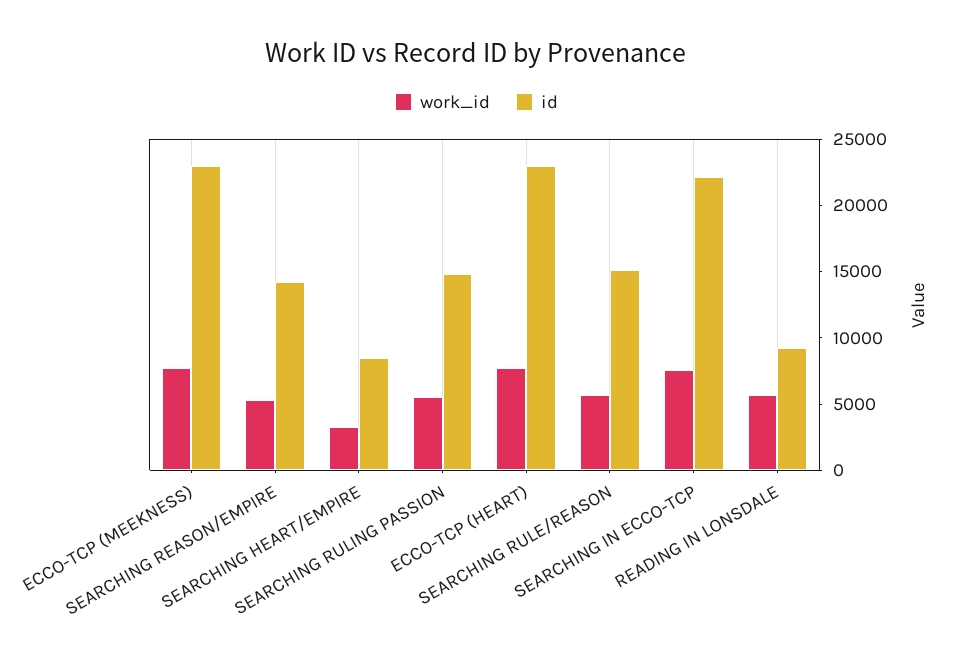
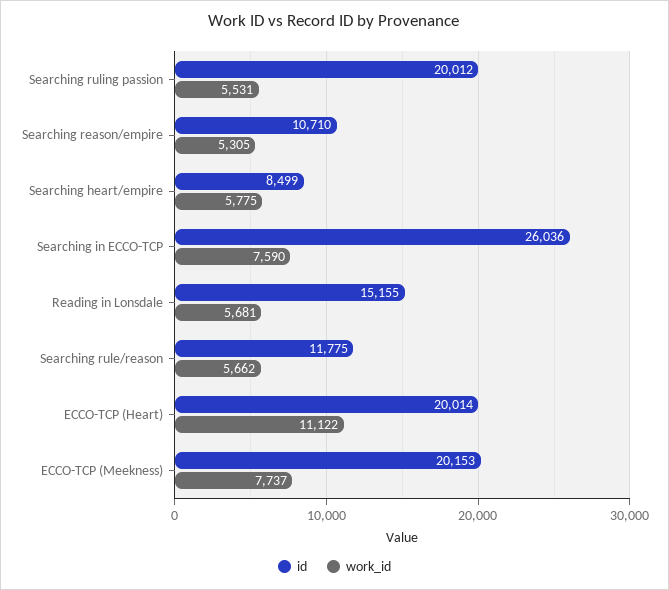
  {
    "work_id": {
      "ECCO-TCP (MEEKNESS)": 7737,
      "SEARCHING REASON/EMPIRE": 5305,
-     "SEARCHING HEART/EMPIRE": 3000,
+     "SEARCHING HEART/EMPIRE": 5775,
      "SEARCHING RULING PASSION": 5531,
-     "ECCO-TCP (HEART)": 8000,
+     "ECCO-TCP (HEART)": 11122,
      "SEARCHING RULE/REASON": 5662,
      "SEARCHING IN ECCO-TCP": 7590,
      "READING IN LONSDALE": 5681
    },
    "id": {
-     "ECCO-TCP (MEEKNESS)": 23000,
+     "ECCO-TCP (MEEKNESS)": 20153,
-     "SEARCHING REASON/EMPIRE": 14000,
+     "SEARCHING REASON/EMPIRE": 10710,
      "SEARCHING HEART/EMPIRE": 8499,
-     "SEARCHING RULING PASSION": 15000,
+     "SEARCHING RULING PASSION": 20012,
-     "ECCO-TCP (HEART)": 23000,
+     "ECCO-TCP (HEART)": 20014,
-     "SEARCHING RULE/REASON": 15000,
+     "SEARCHING RULE/REASON": 11775,
-     "SEARCHING IN ECCO-TCP": 22000,
+     "SEARCHING IN ECCO-TCP": 26036,
-     "READING IN LONSDALE": 9000
+     "READING IN LONSDALE": 15155
    }
  }

